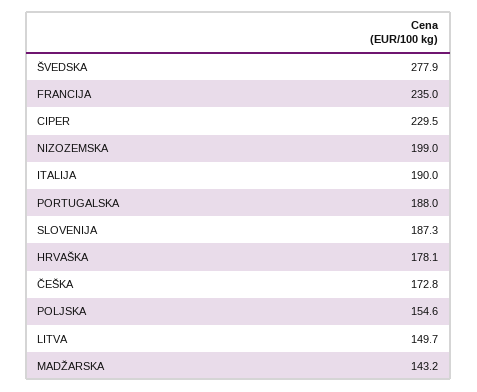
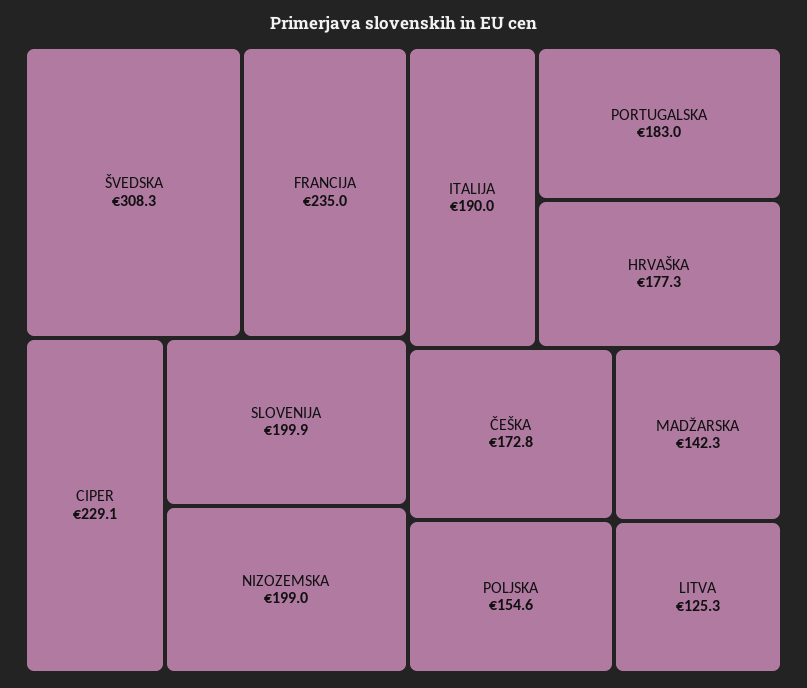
  {
-   "ŠVEDSKA": 277.9,
+   "ŠVEDSKA": 308.3,
    "FRANCIJA": 235,
-   "CIPER": 229.5,
+   "CIPER": 229.1,
    "NIZOZEMSKA": 199,
    "ITALIJA": 190,
-   "PORTUGALSKA": 188,
+   "PORTUGALSKA": 183,
-   "SLOVENIJA": 187.3,
+   "SLOVENIJA": 199.9,
-   "HRVAŠKA": 178.1,
+   "HRVAŠKA": 177.3,
    "ČEŠKA": 172.8,
    "POLJSKA": 154.6,
-   "LITVA": 149.7,
+   "LITVA": 125.3,
-   "MADŽARSKA": 143.2
+   "MADŽARSKA": 142.3
  }

